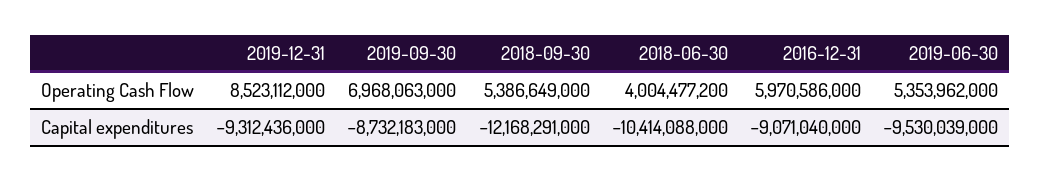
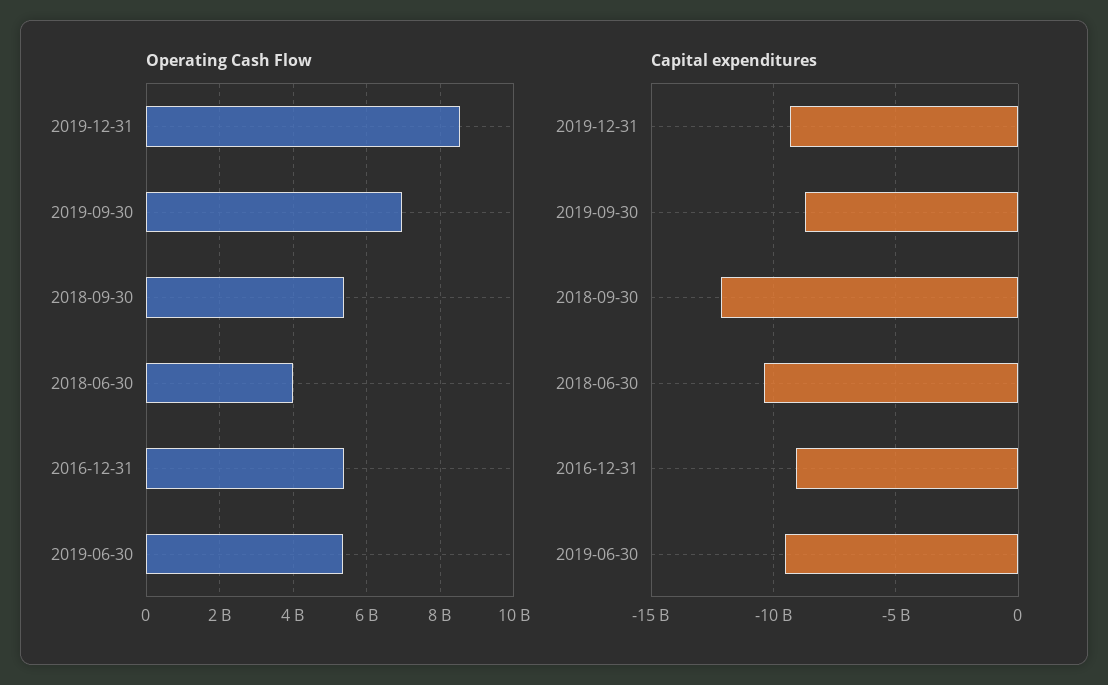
  {
    "Operating Cash Flow": {
      "2019-12-31": 8523112000,
      "2019-09-30": 6968063000,
      "2018-09-30": 5386649000,
      "2018-06-30": 4004477200,
-     "2016-12-31": 5970586000,
+     "2016-12-31": 5400000000,
      "2019-06-30": 5353962000
    },
    "Capital expenditures": {
      "2019-12-31": -9312436000,
      "2019-09-30": -8732183000,
      "2018-09-30": -12168291000,
      "2018-06-30": -10414088000,
      "2016-12-31": -9071040000,
      "2019-06-30": -9530039000
    }
  }

